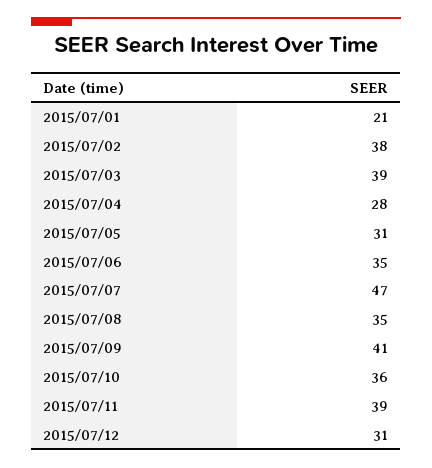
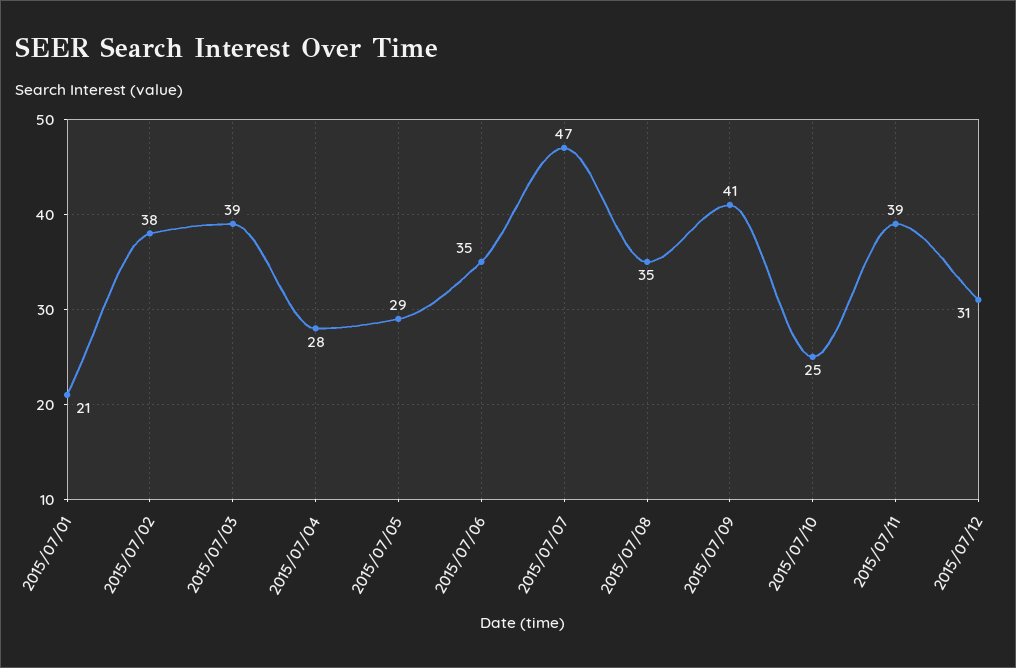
  {
    "2015/07/01": 21,
    "2015/07/02": 38,
    "2015/07/03": 39,
    "2015/07/04": 28,
-   "2015/07/05": 31,
+   "2015/07/05": 29,
    "2015/07/06": 35,
    "2015/07/07": 47,
    "2015/07/08": 35,
    "2015/07/09": 41,
-   "2015/07/10": 36,
+   "2015/07/10": 25,
    "2015/07/11": 39,
    "2015/07/12": 31
  }

